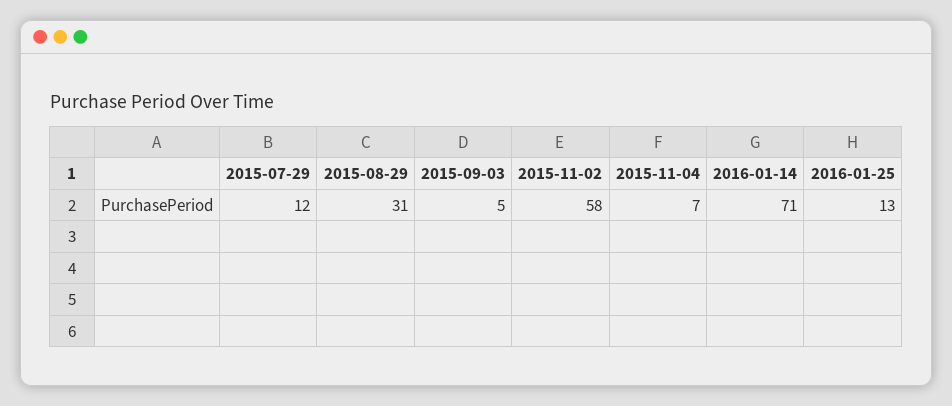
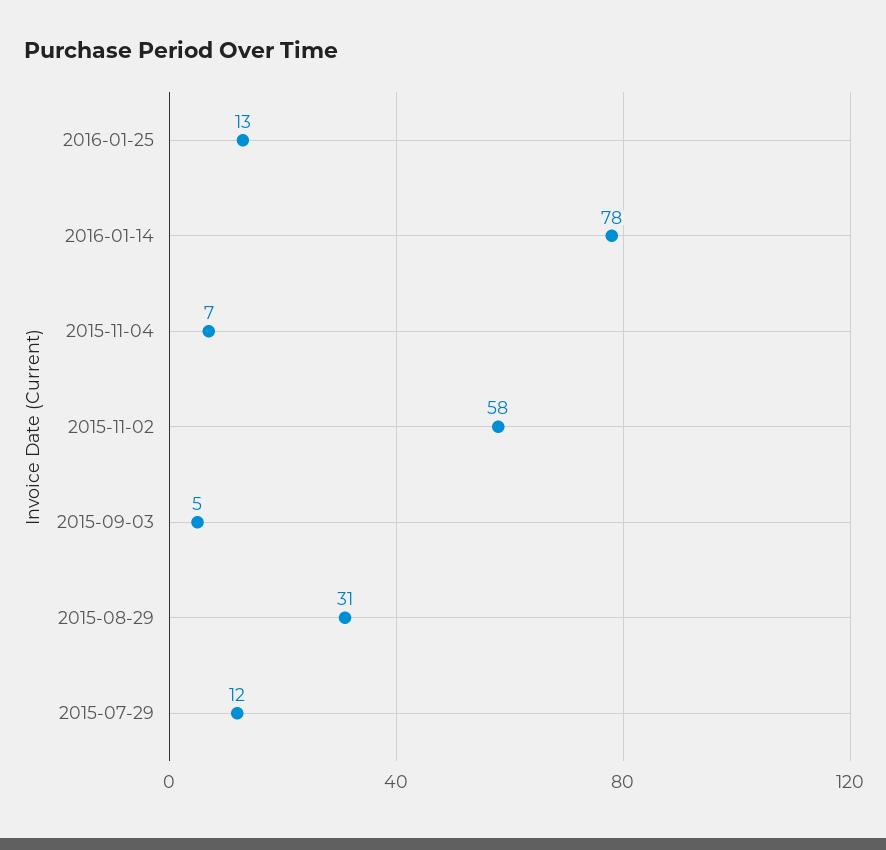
  {
    "2015-07-29": 12,
    "2015-08-29": 31,
    "2015-09-03": 5,
    "2015-11-02": 58,
    "2015-11-04": 7,
-   "2016-01-14": 71,
+   "2016-01-14": 78,
    "2016-01-25": 13
  }

